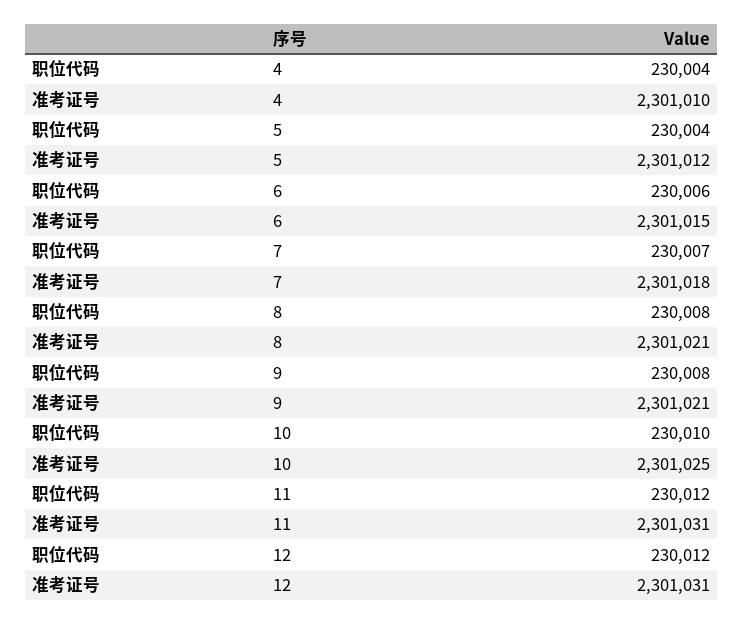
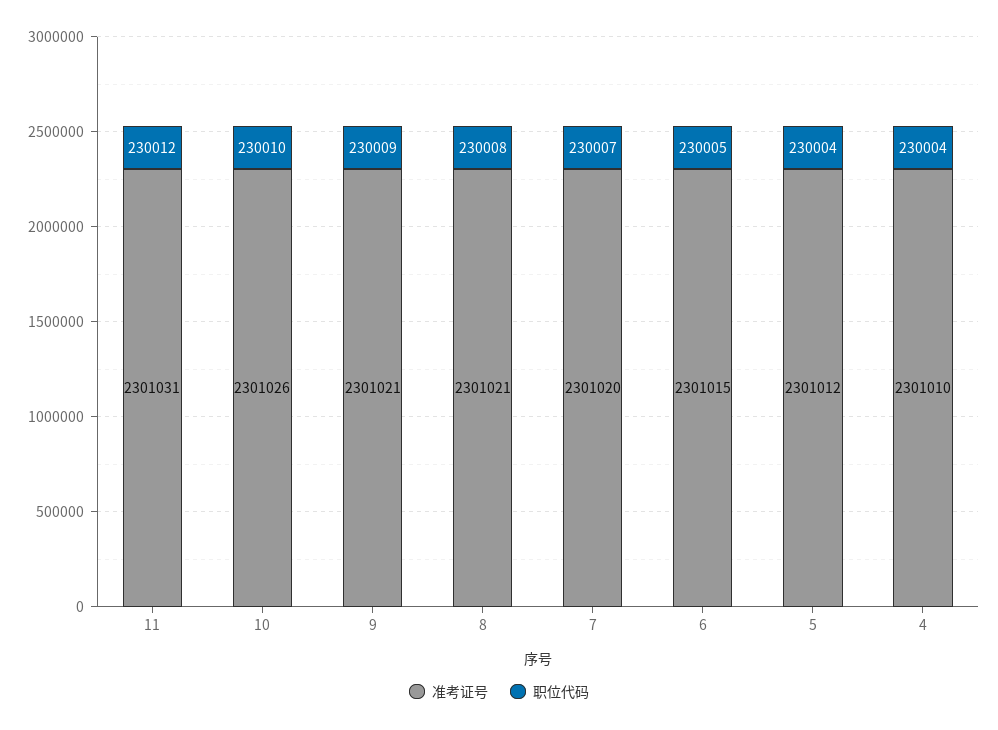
  {
    "职位代码": {
      "4": 230004,
      "5": 230004,
-     "6": 230006,
+     "6": 230005,
      "7": 230007,
      "8": 230008,
-     "9": 230008,
+     "9": 230009,
      "10": 230010,
-     "11": 230012,
+     "11": 230012
-     "12": 230012
    },
    "准考证号": {
      "4": 2301010,
      "5": 2301012,
      "6": 2301015,
-     "7": 2301018,
+     "7": 2301020,
      "8": 2301021,
      "9": 2301021,
-     "10": 2301025,
+     "10": 2301026,
-     "11": 2301031,
+     "11": 2301031
-     "12": 2301031
    }
  }

